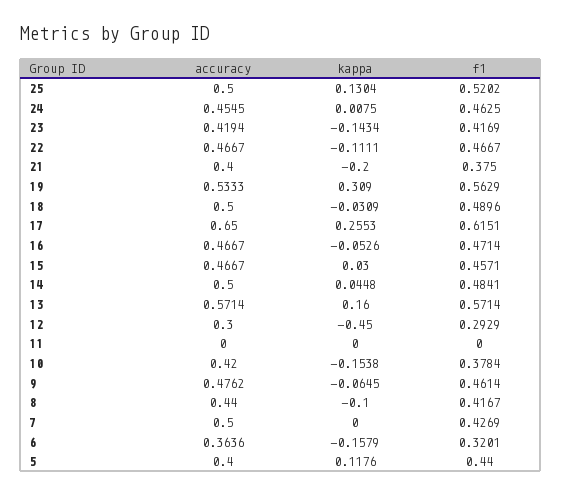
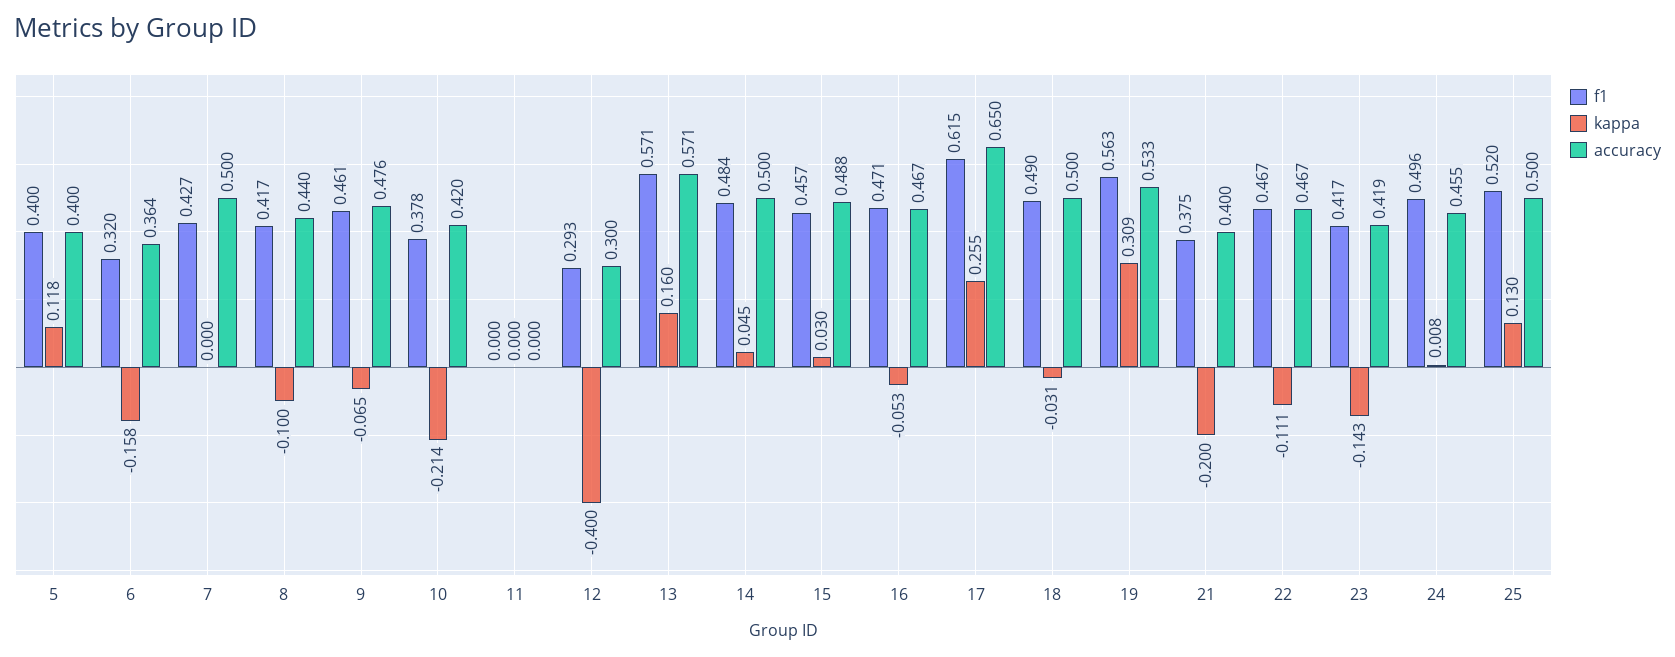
  {
    "accuracy": {
      "25": 0.5,
      "24": 0.4545,
      "23": 0.4194,
      "22": 0.4667,
      "21": 0.4,
      "19": 0.5333,
      "18": 0.5,
      "17": 0.65,
      "16": 0.4667,
-     "15": 0.4667,
+     "15": 0.488,
      "14": 0.5,
      "13": 0.5714,
      "12": 0.3,
      "11": 0,
      "10": 0.42,
      "9": 0.4762,
      "8": 0.44,
      "7": 0.5,
      "6": 0.3636,
      "5": 0.4
    },
    "kappa": {
      "25": 0.1304,
      "24": 0.0075,
      "23": -0.1434,
      "22": -0.1111,
      "21": -0.2,
      "19": 0.309,
      "18": -0.0309,
      "17": 0.2553,
      "16": -0.0526,
      "15": 0.03,
      "14": 0.0448,
      "13": 0.16,
-     "12": -0.45,
+     "12": -0.4,
      "11": 0,
-     "10": -0.1538,
+     "10": -0.214,
      "9": -0.0645,
      "8": -0.1,
      "7": 0,
      "6": -0.1579,
      "5": 0.1176
    },
    "f1": {
      "25": 0.5202,
-     "24": 0.4625,
+     "24": 0.496,
      "23": 0.4169,
      "22": 0.4667,
      "21": 0.375,
      "19": 0.5629,
      "18": 0.4896,
      "17": 0.6151,
      "16": 0.4714,
      "15": 0.4571,
      "14": 0.4841,
      "13": 0.5714,
      "12": 0.2929,
      "11": 0,
      "10": 0.3784,
      "9": 0.4614,
      "8": 0.4167,
      "7": 0.4269,
      "6": 0.3201,
-     "5": 0.44
+     "5": 0.4
    }
  }

